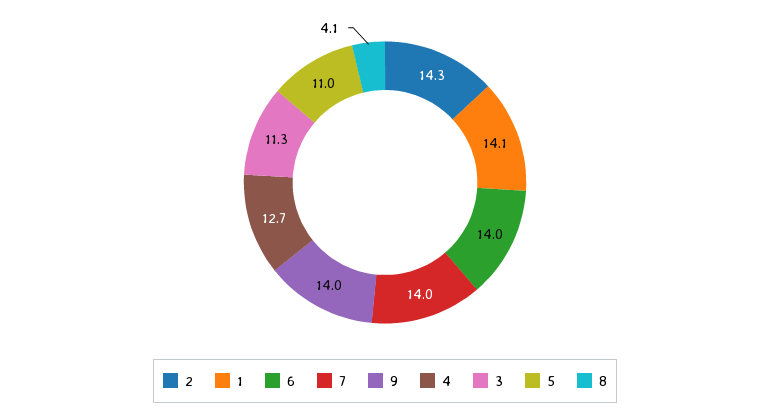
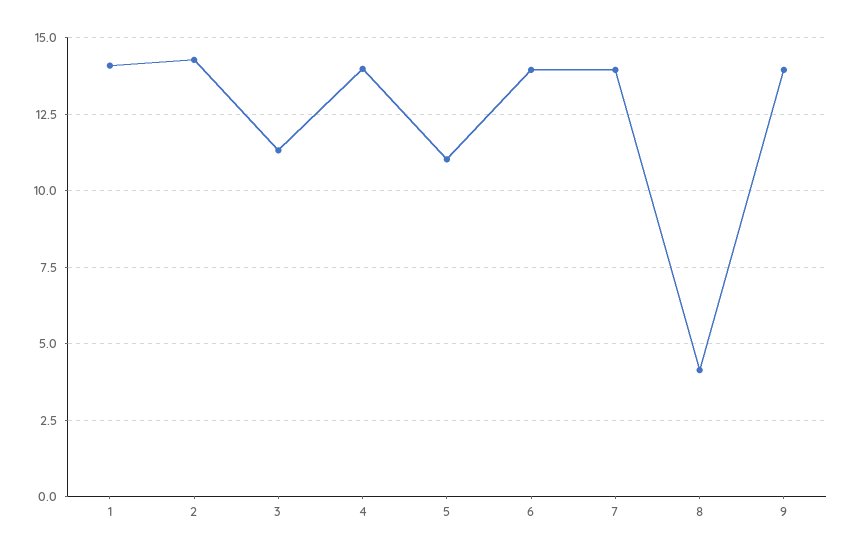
  {
    "2": 14.3,
    "1": 14.1,
    "6": 14,
    "7": 14,
    "9": 14,
-   "4": 12.7,
+   "4": 14,
    "3": 11.3,
    "5": 11,
    "8": 4.1
  }

